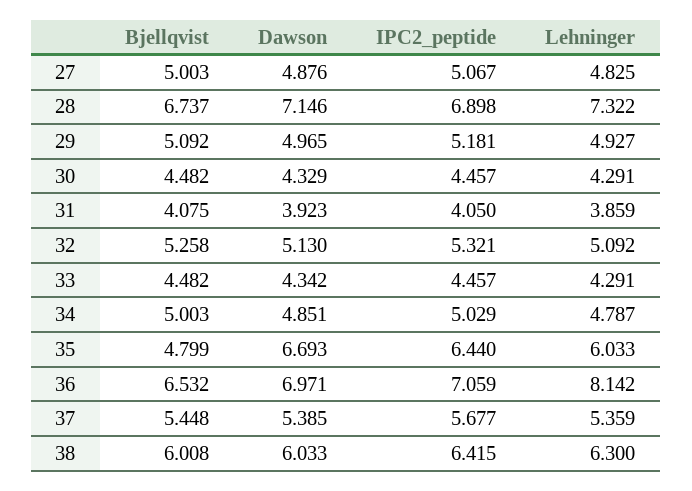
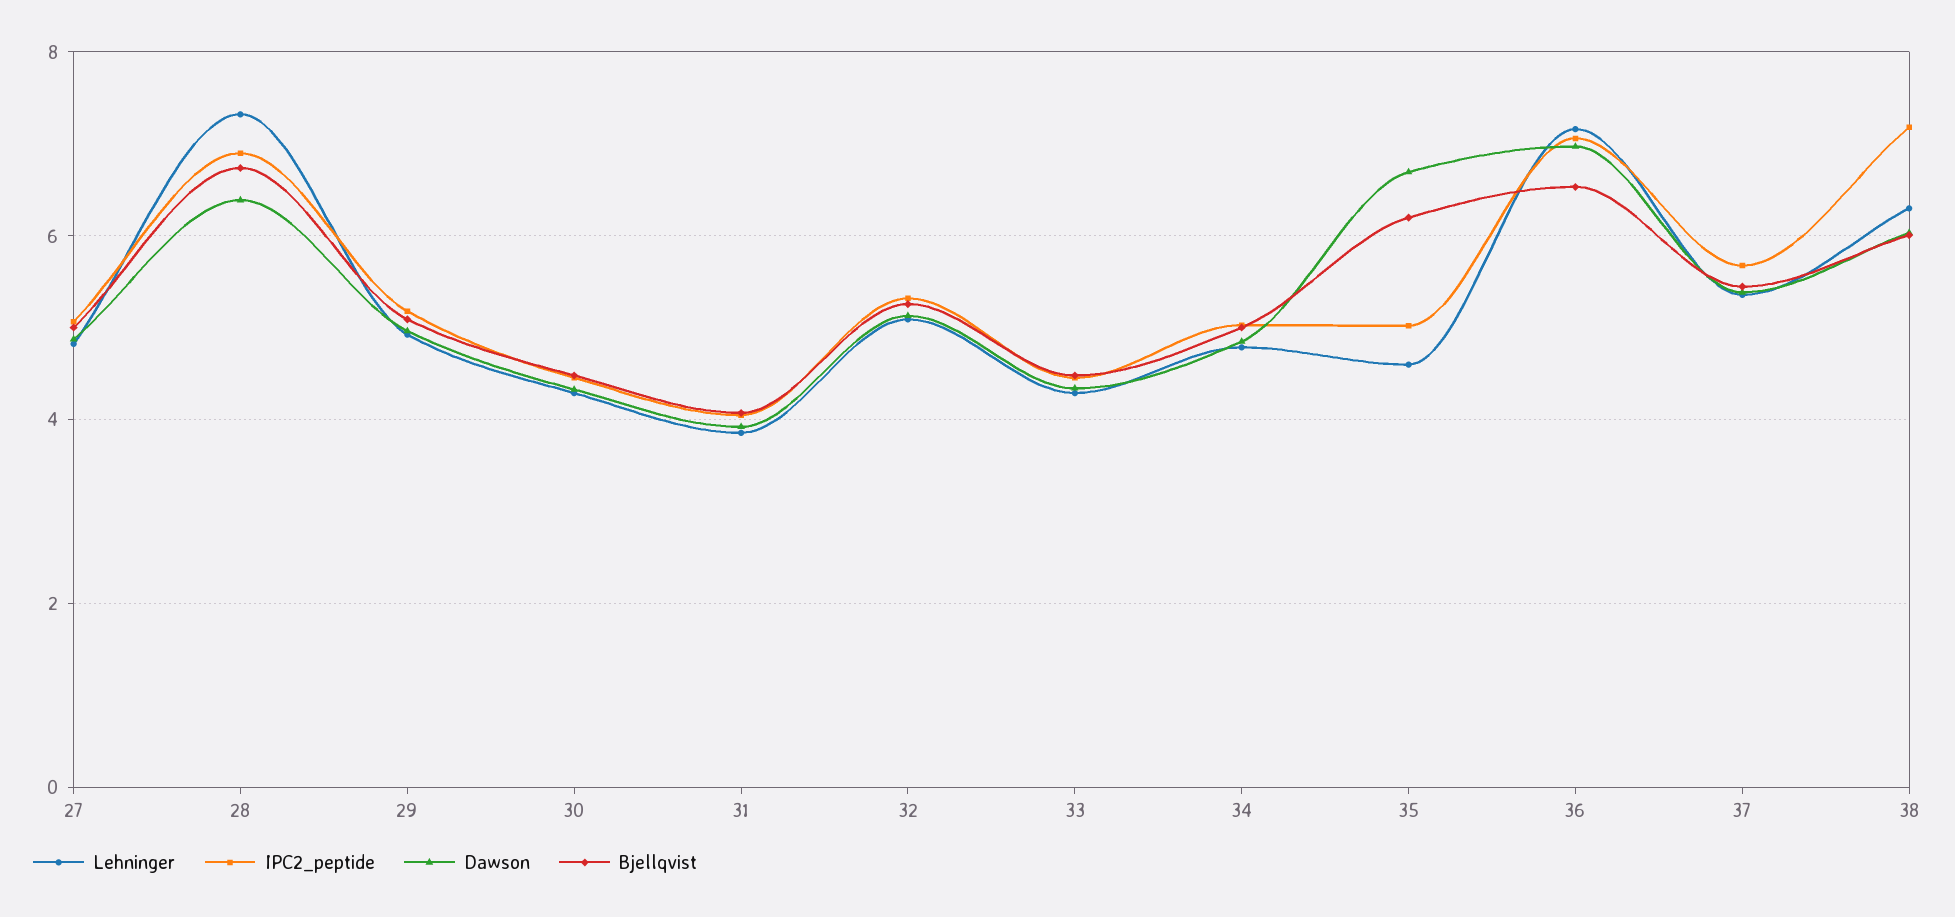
  {
    "Bjellqvist": {
      "27": 5.003,
      "28": 6.737,
      "29": 5.092,
      "30": 4.482,
      "31": 4.075,
      "32": 5.258,
      "33": 4.482,
      "34": 5.003,
-     "35": 4.799,
+     "35": 6.2,
      "36": 6.532,
      "37": 5.448,
      "38": 6.008
    },
    "Dawson": {
      "27": 4.876,
-     "28": 7.146,
+     "28": 6.4,
      "29": 4.965,
      "30": 4.329,
      "31": 3.923,
      "32": 5.13,
      "33": 4.342,
      "34": 4.851,
      "35": 6.693,
      "36": 6.971,
      "37": 5.385,
      "38": 6.033
    },
    "IPC2_peptide": {
      "27": 5.067,
      "28": 6.898,
      "29": 5.181,
      "30": 4.457,
      "31": 4.05,
      "32": 5.321,
      "33": 4.457,
      "34": 5.029,
-     "35": 6.44,
+     "35": 5,
      "36": 7.059,
      "37": 5.677,
-     "38": 6.415
+     "38": 7.2
    },
    "Lehninger": {
      "27": 4.825,
      "28": 7.322,
      "29": 4.927,
      "30": 4.291,
      "31": 3.859,
      "32": 5.092,
      "33": 4.291,
      "34": 4.787,
-     "35": 6.033,
+     "35": 4.6,
-     "36": 8.142,
+     "36": 7.2,
      "37": 5.359,
      "38": 6.3
    }
  }

